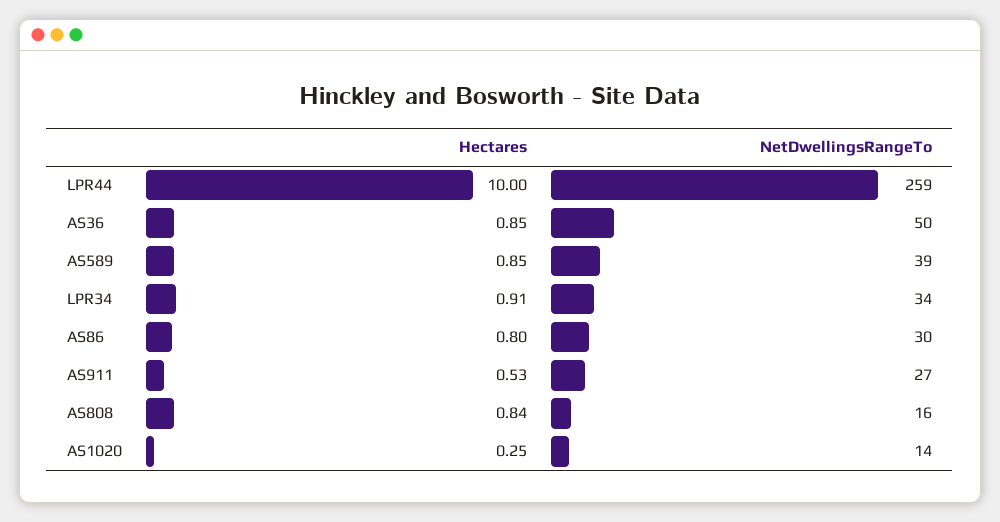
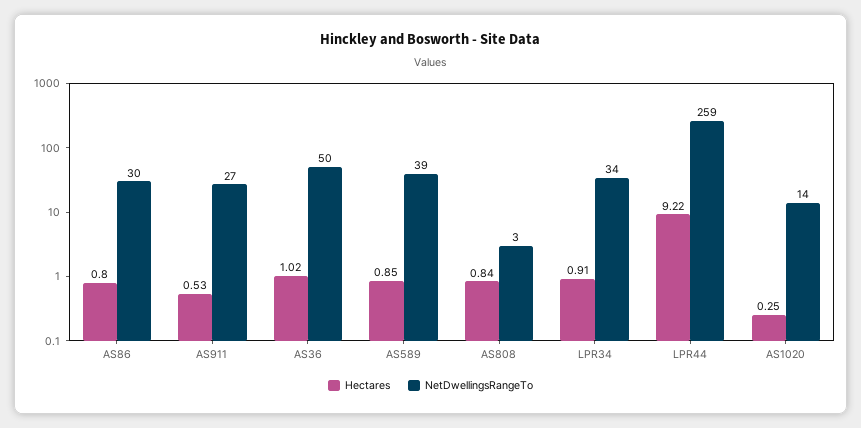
  {
    "Hectares": {
-     "LPR44": 10,
+     "LPR44": 9.22,
-     "AS36": 0.85,
+     "AS36": 1.02,
      "AS589": 0.85,
      "LPR34": 0.91,
      "AS86": 0.8,
      "AS911": 0.53,
      "AS808": 0.84,
      "AS1020": 0.25
    },
    "NetDwellingsRangeTo": {
      "LPR44": 259,
      "AS36": 50,
      "AS589": 39,
      "LPR34": 34,
      "AS86": 30,
      "AS911": 27,
-     "AS808": 16,
+     "AS808": 3,
      "AS1020": 14
    }
  }

